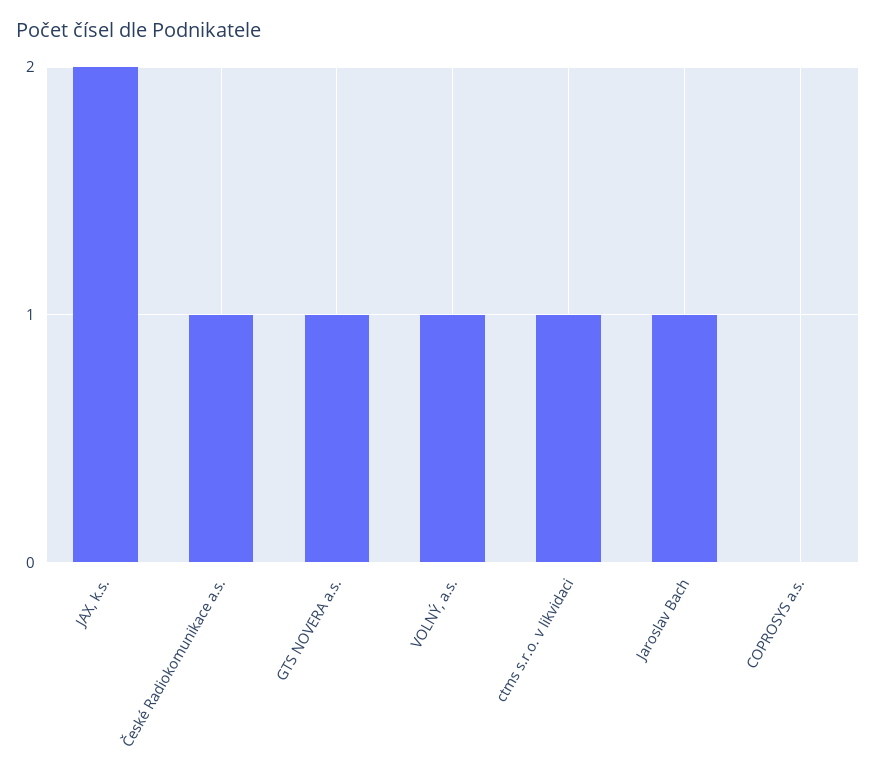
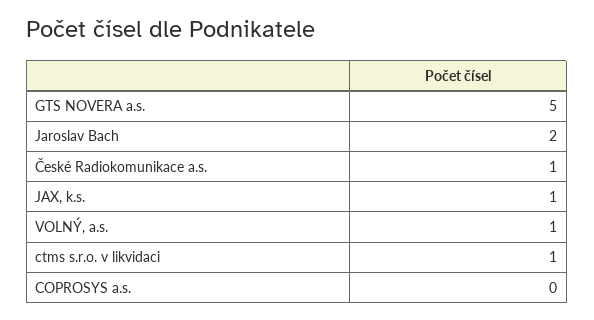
  {
-   "JAX, k.s.": 2,
+   "JAX, k.s.": 1,
    "České Radiokomunikace a.s.": 1,
-   "GTS NOVERA a.s.": 1,
+   "GTS NOVERA a.s.": 5,
    "VOLNÝ, a.s.": 1,
    "ctms s.r.o. v likvidaci": 1,
-   "Jaroslav Bach": 1,
+   "Jaroslav Bach": 2,
    "COPROSYS a.s.": 0
  }

